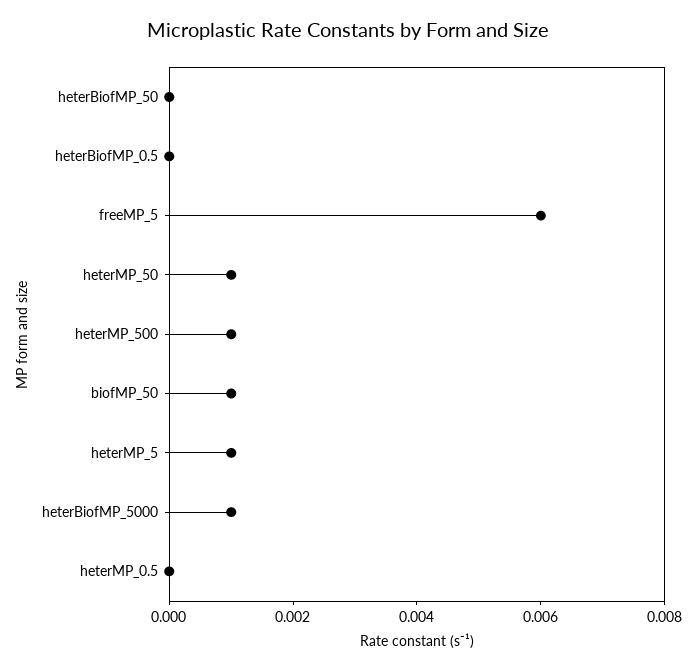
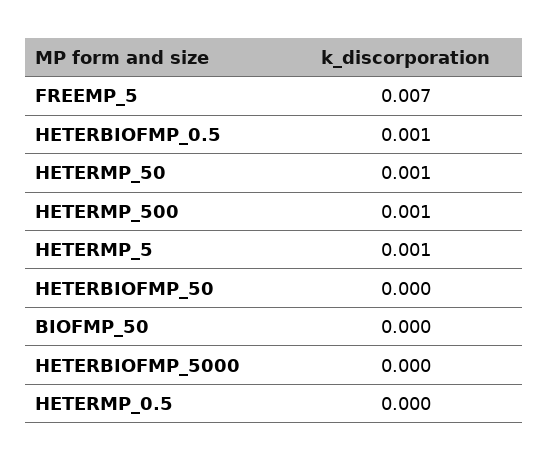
  {
    "heterBiofMP_50": 0,
-   "heterBiofMP_0.5": 0,
+   "heterBiofMP_0.5": 0.001,
-   "freeMP_5": 0.006,
+   "freeMP_5": 0.007,
    "heterMP_50": 0.001,
    "heterMP_500": 0.001,
-   "biofMP_50": 0.001,
+   "biofMP_50": 0,
    "heterMP_5": 0.001,
-   "heterBiofMP_5000": 0.001,
+   "heterBiofMP_5000": 0,
    "heterMP_0.5": 0
  }

